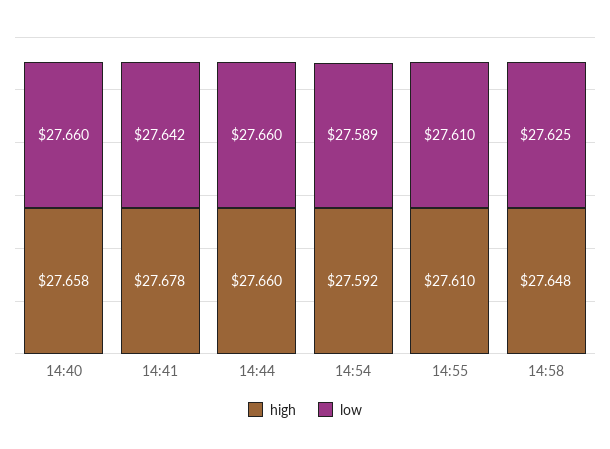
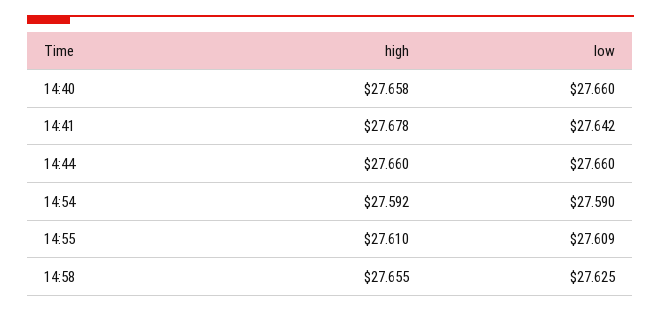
  {
    "high": {
      "14:40": 27.658,
      "14:41": 27.678,
      "14:44": 27.66,
      "14:54": 27.592,
      "14:55": 27.61,
-     "14:58": 27.648
+     "14:58": 27.655
    },
    "low": {
      "14:40": 27.66,
      "14:41": 27.642,
      "14:44": 27.66,
-     "14:54": 27.589,
+     "14:54": 27.59,
-     "14:55": 27.61,
+     "14:55": 27.609,
      "14:58": 27.625
    }
  }

